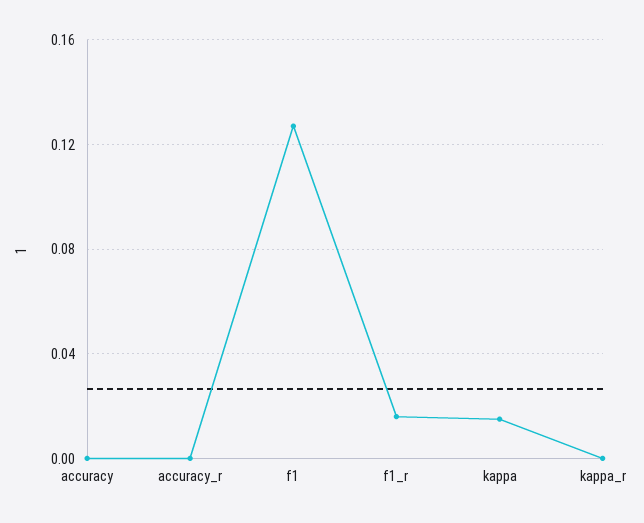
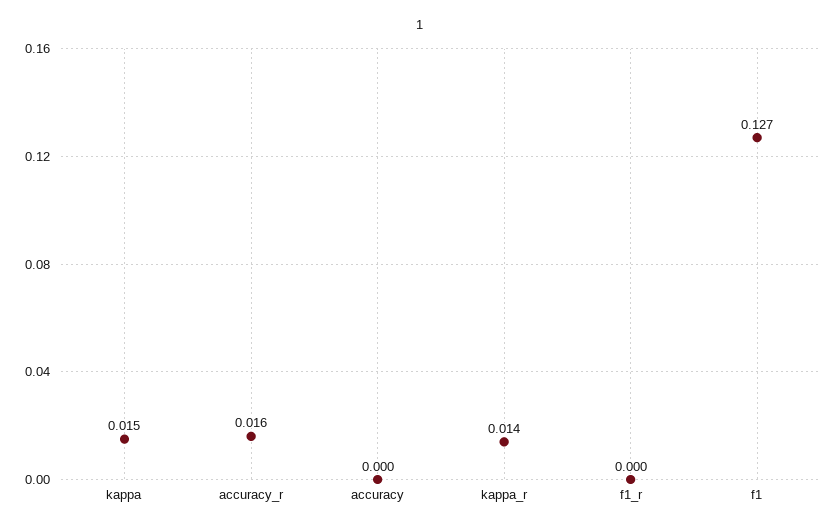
  {
    "accuracy": 0,
-   "accuracy_r": 0,
+   "accuracy_r": 0.016,
    "f1": 0.127,
-   "f1_r": 0.015,
+   "f1_r": 0,
    "kappa": 0.015,
-   "kappa_r": 0
+   "kappa_r": 0.014
  }

